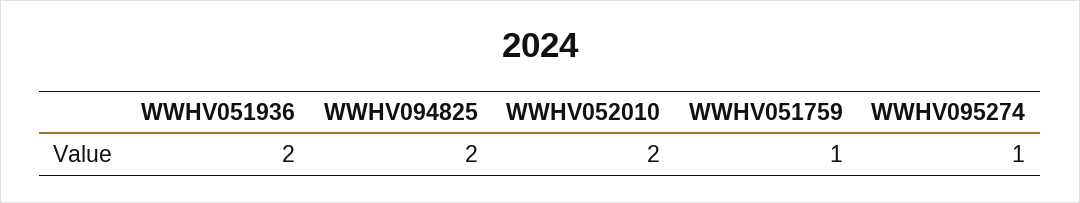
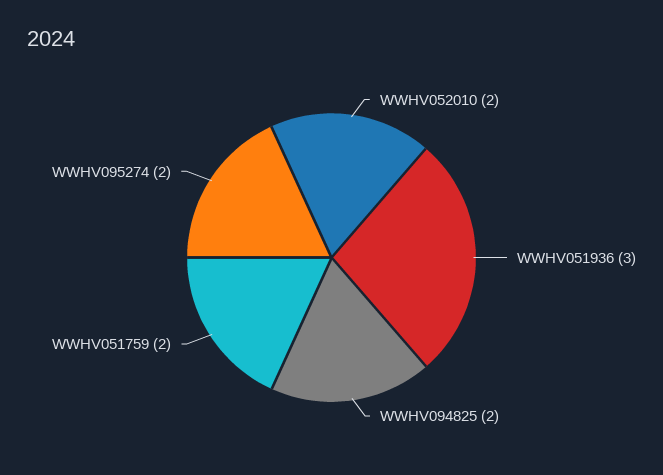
  {
-   "WWHV051936": 2,
+   "WWHV051936": 3,
    "WWHV094825": 2,
    "WWHV052010": 2,
-   "WWHV051759": 1,
+   "WWHV051759": 2,
-   "WWHV095274": 1
+   "WWHV095274": 2
  }

